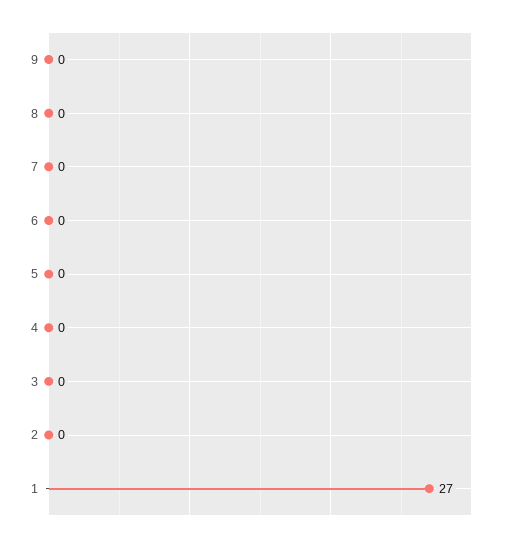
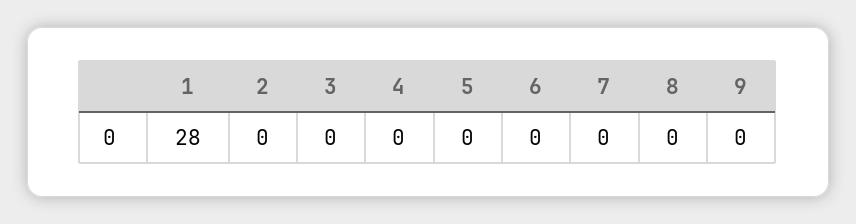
  {
    "9": 0,
    "8": 0,
    "7": 0,
    "6": 0,
    "5": 0,
    "4": 0,
    "3": 0,
    "2": 0,
-   "1": 27
+   "1": 28
  }

